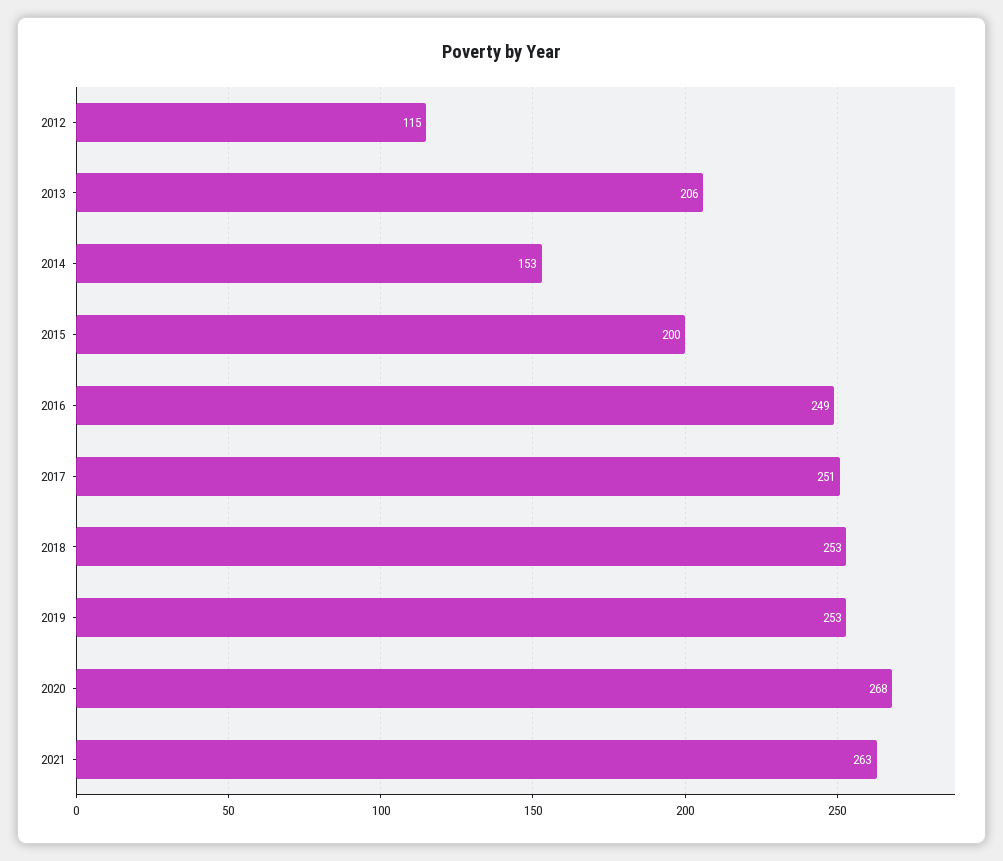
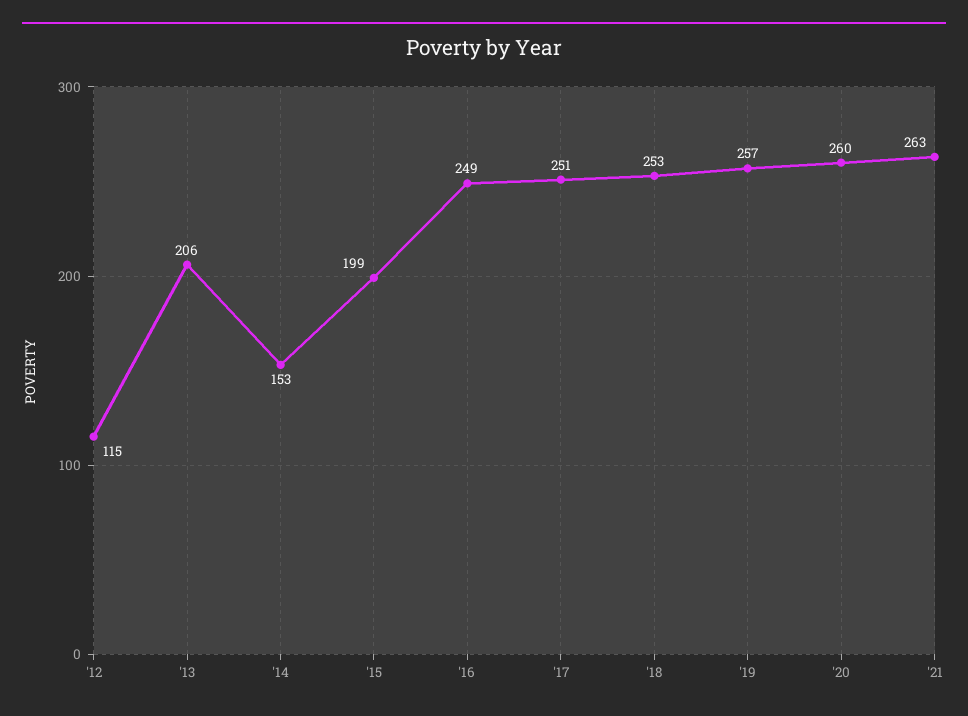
  {
    "2012": 115,
    "2013": 206,
    "2014": 153,
-   "2015": 200,
+   "2015": 199,
    "2016": 249,
    "2017": 251,
    "2018": 253,
-   "2019": 253,
+   "2019": 257,
-   "2020": 268,
+   "2020": 260,
    "2021": 263
  }

